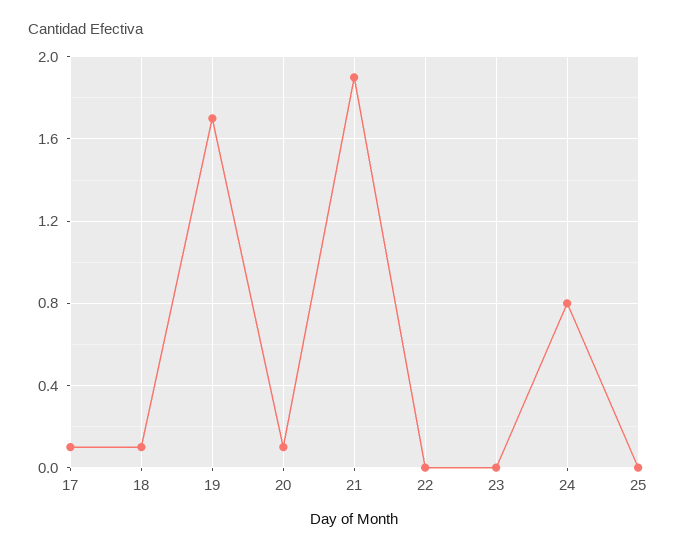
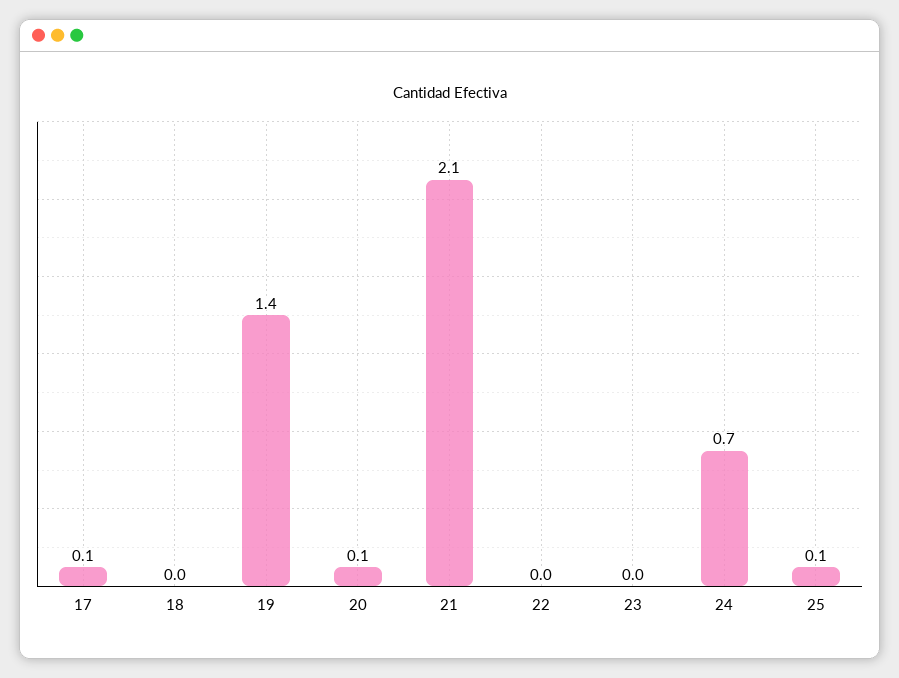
  {
    "17": 0.1,
-   "18": 0.1,
+   "18": 0,
-   "19": 1.7,
+   "19": 1.4,
    "20": 0.1,
-   "21": 1.9,
+   "21": 2.1,
    "22": 0,
    "23": 0,
-   "24": 0.8,
+   "24": 0.7,
-   "25": 0
+   "25": 0.1
  }

